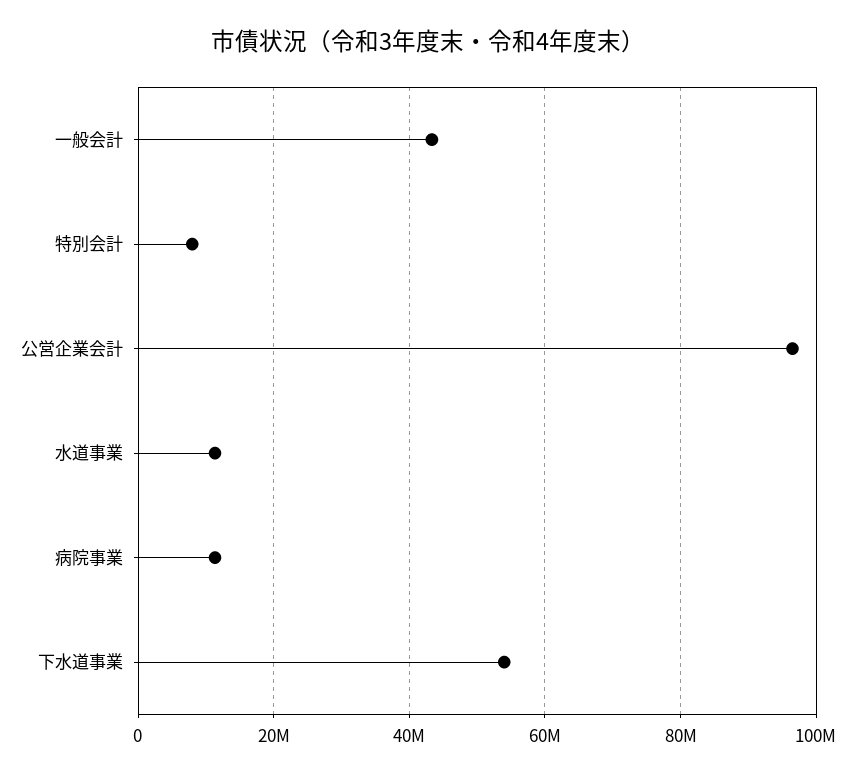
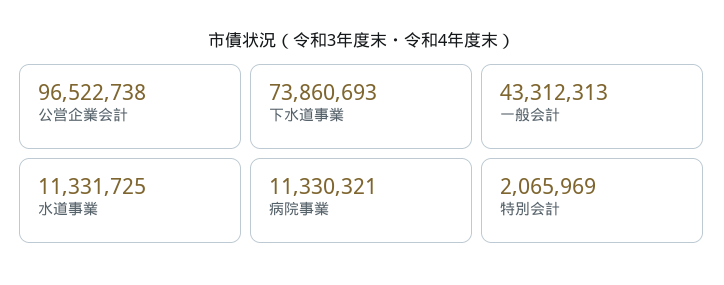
  {
    "一般会計": 43312313,
-   "特別会計": 8000000,
+   "特別会計": 2065969,
    "公営企業会計": 96522738,
    "水道事業": 11331725,
    "病院事業": 11330321,
-   "下水道事業": 54000000
+   "下水道事業": 73860693
  }

